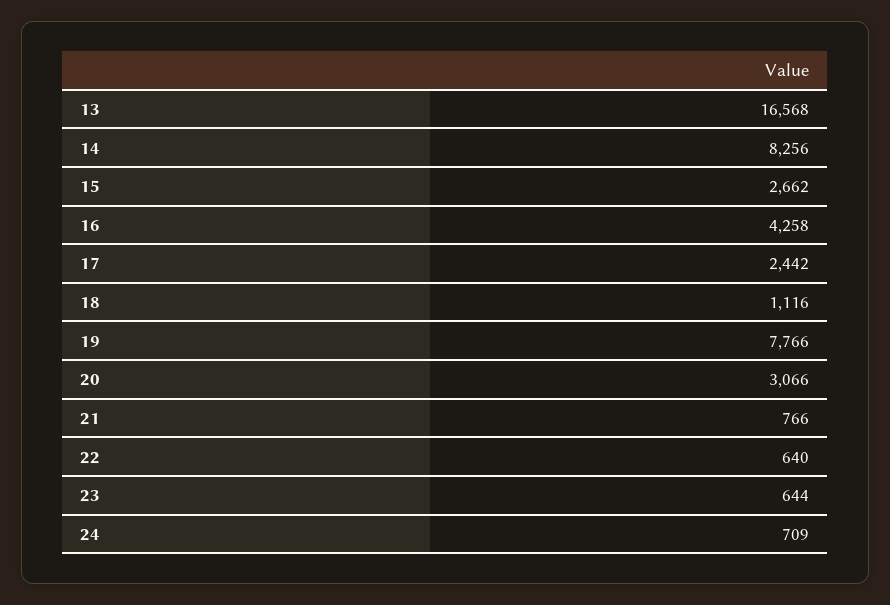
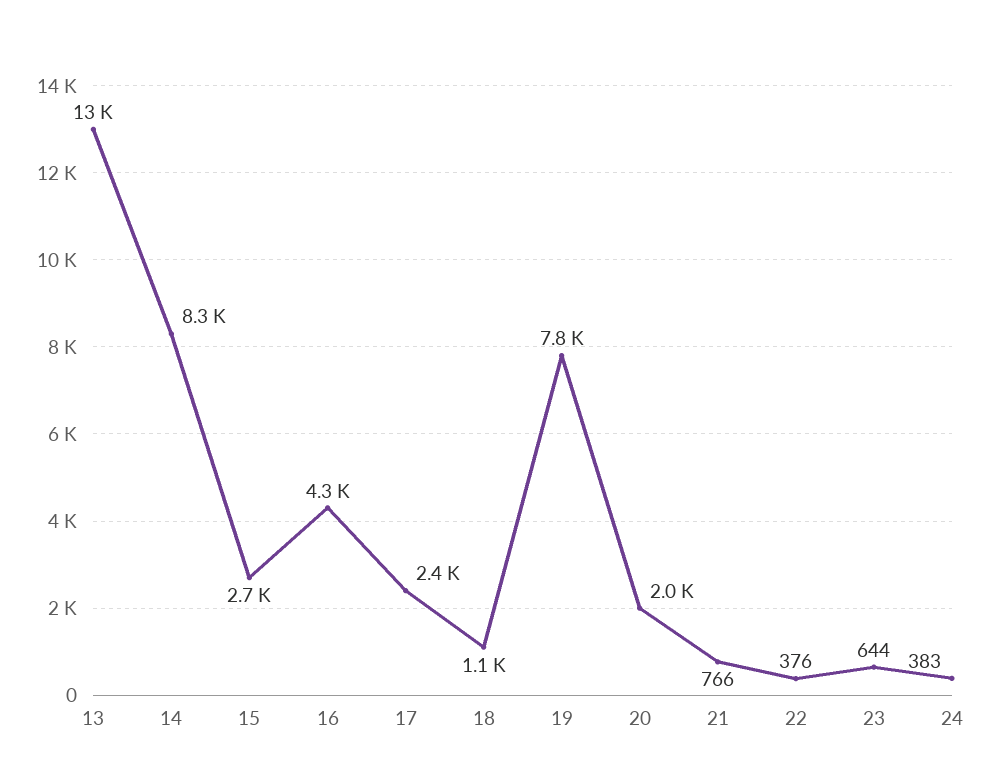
  {
-   "13": 16568,
+   "13": 13000,
    "14": 8256,
    "15": 2662,
    "16": 4258,
    "17": 2442,
    "18": 1116,
    "19": 7766,
-   "20": 3066,
+   "20": 2000,
    "21": 766,
-   "22": 640,
+   "22": 376,
    "23": 644,
-   "24": 709
+   "24": 383
  }

